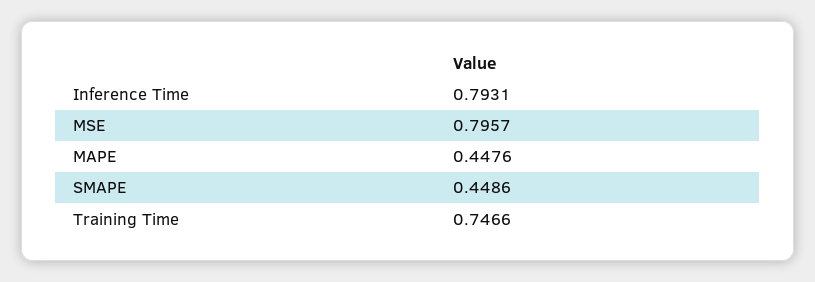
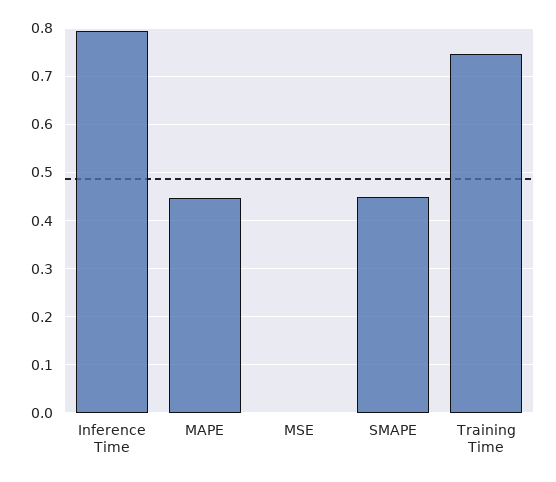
  {
    "Inference Time": 0.7931,
-   "MSE": 0.7957,
+   "MSE": 0,
    "MAPE": 0.4476,
    "SMAPE": 0.4486,
    "Training Time": 0.7466
  }

